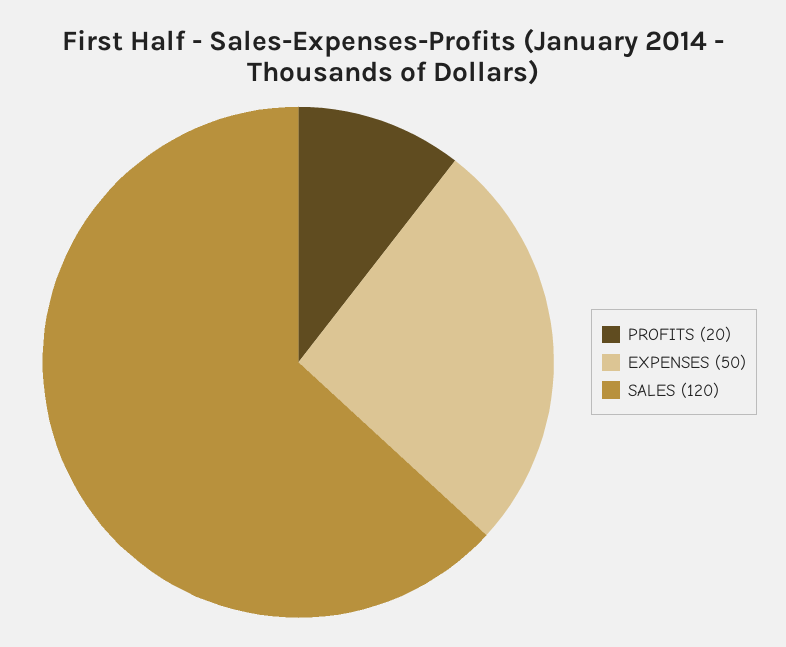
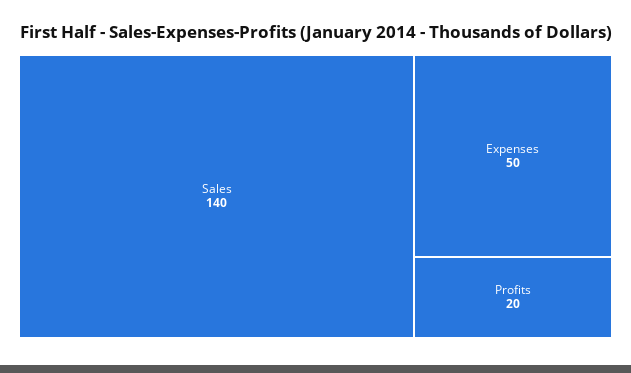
  {
    "PROFITS": 20,
    "EXPENSES": 50,
-   "SALES": 120
+   "SALES": 140
  }

